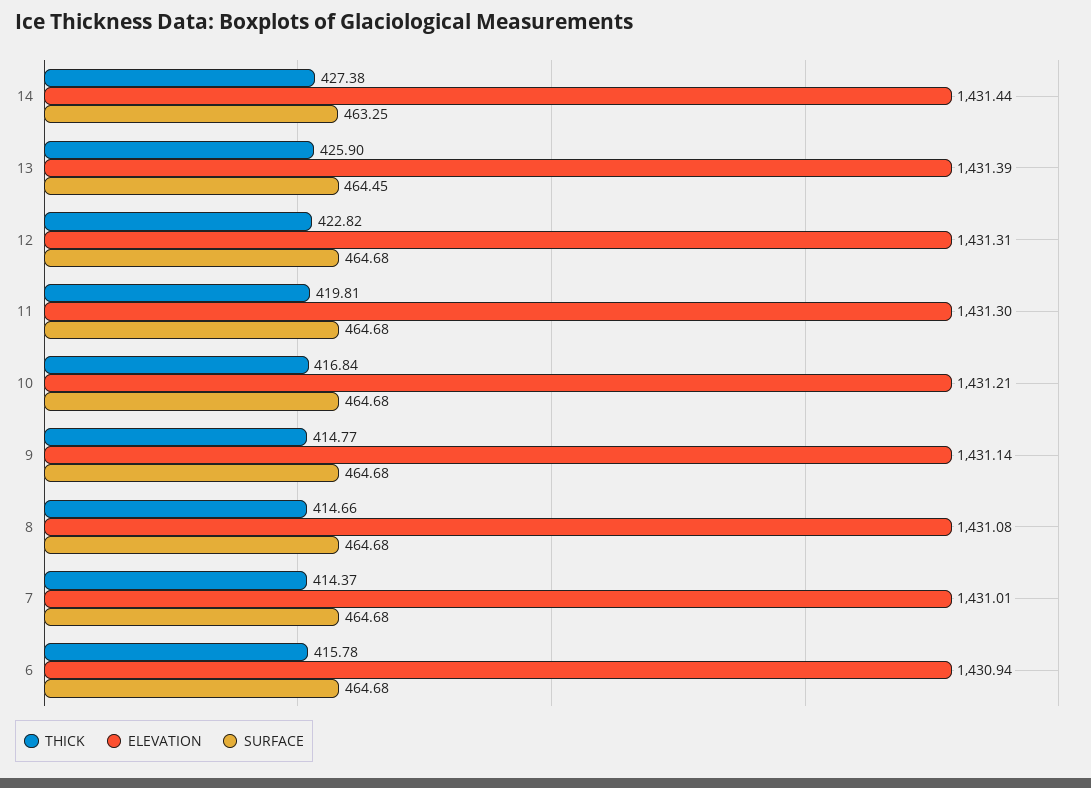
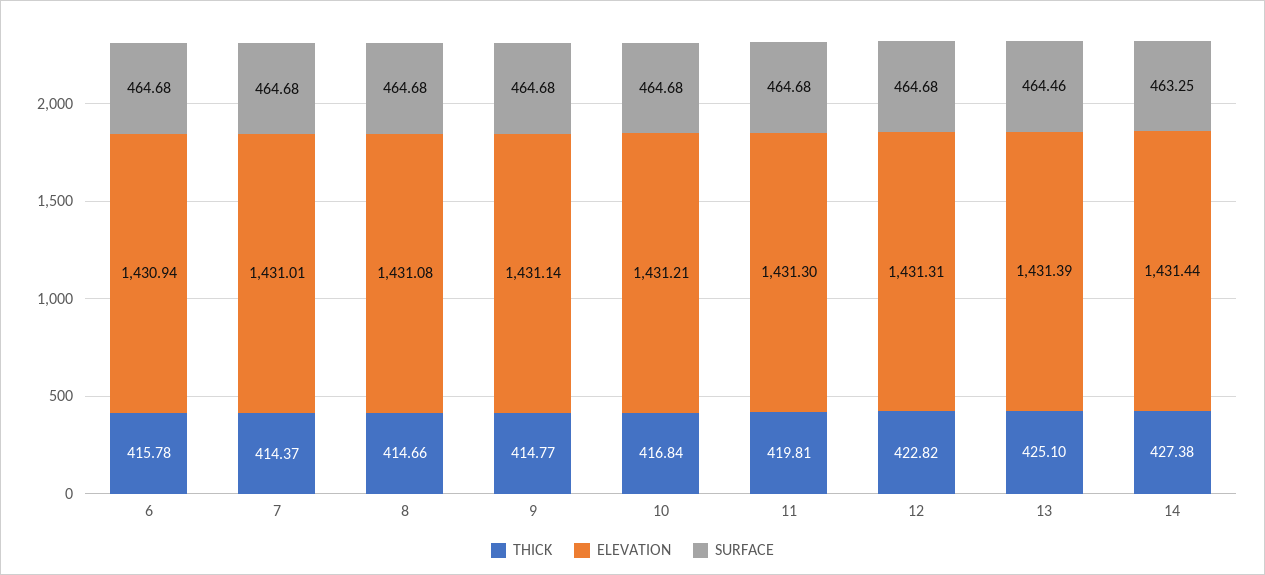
  {
    "THICK": {
      "14": 427.38,
-     "13": 425.9,
+     "13": 425.1,
      "12": 422.82,
      "11": 419.81,
      "10": 416.84,
      "9": 414.77,
      "8": 414.66,
      "7": 414.37,
      "6": 415.78
    },
    "ELEVATION": {
      "14": 1431.44,
      "13": 1431.39,
      "12": 1431.31,
      "11": 1431.3,
      "10": 1431.21,
      "9": 1431.14,
      "8": 1431.08,
      "7": 1431.01,
      "6": 1430.94
    },
    "SURFACE": {
      "14": 463.25,
-     "13": 464.45,
+     "13": 464.46,
      "12": 464.68,
      "11": 464.68,
      "10": 464.68,
      "9": 464.68,
      "8": 464.68,
      "7": 464.68,
      "6": 464.68
    }
  }

